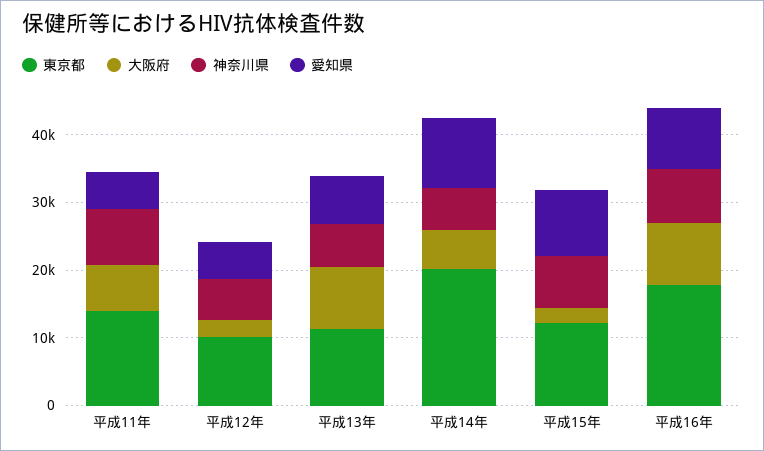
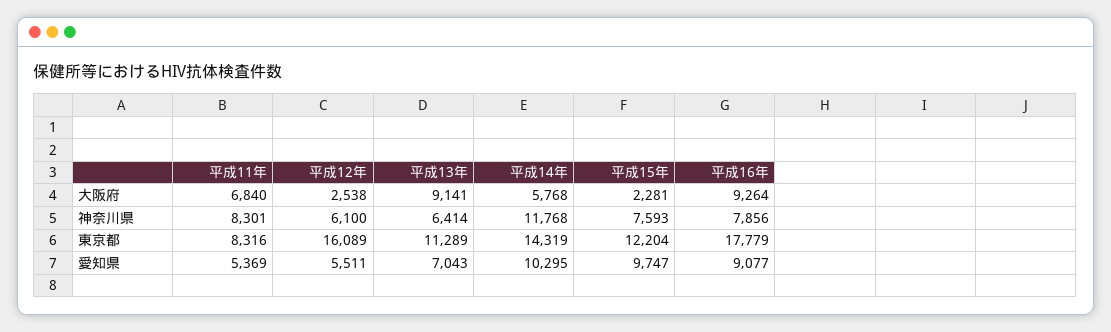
  {
    "東京都": {
-     "平成11年": 14000,
+     "平成11年": 8316,
-     "平成12年": 10000,
+     "平成12年": 16089,
      "平成13年": 11289,
-     "平成14年": 20000,
+     "平成14年": 14319,
      "平成15年": 12204,
      "平成16年": 17779
    },
    "大阪府": {
      "平成11年": 6840,
      "平成12年": 2538,
      "平成13年": 9141,
      "平成14年": 5768,
      "平成15年": 2281,
      "平成16年": 9264
    },
    "神奈川県": {
      "平成11年": 8301,
      "平成12年": 6100,
      "平成13年": 6414,
-     "平成14年": 6000,
+     "平成14年": 11768,
      "平成15年": 7593,
      "平成16年": 7856
    },
    "愛知県": {
      "平成11年": 5369,
      "平成12年": 5511,
      "平成13年": 7043,
      "平成14年": 10295,
      "平成15年": 9747,
      "平成16年": 9077
    }
  }

